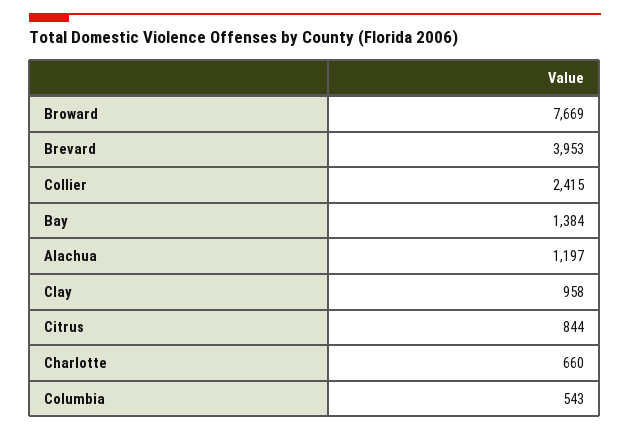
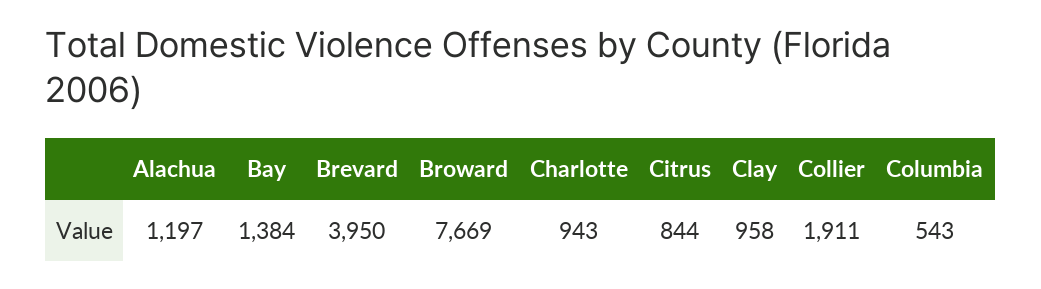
  {
    "Broward": 7669,
-   "Brevard": 3953,
+   "Brevard": 3950,
-   "Collier": 2415,
+   "Collier": 1911,
    "Bay": 1384,
    "Alachua": 1197,
    "Clay": 958,
    "Citrus": 844,
-   "Charlotte": 660,
+   "Charlotte": 943,
    "Columbia": 543
  }

